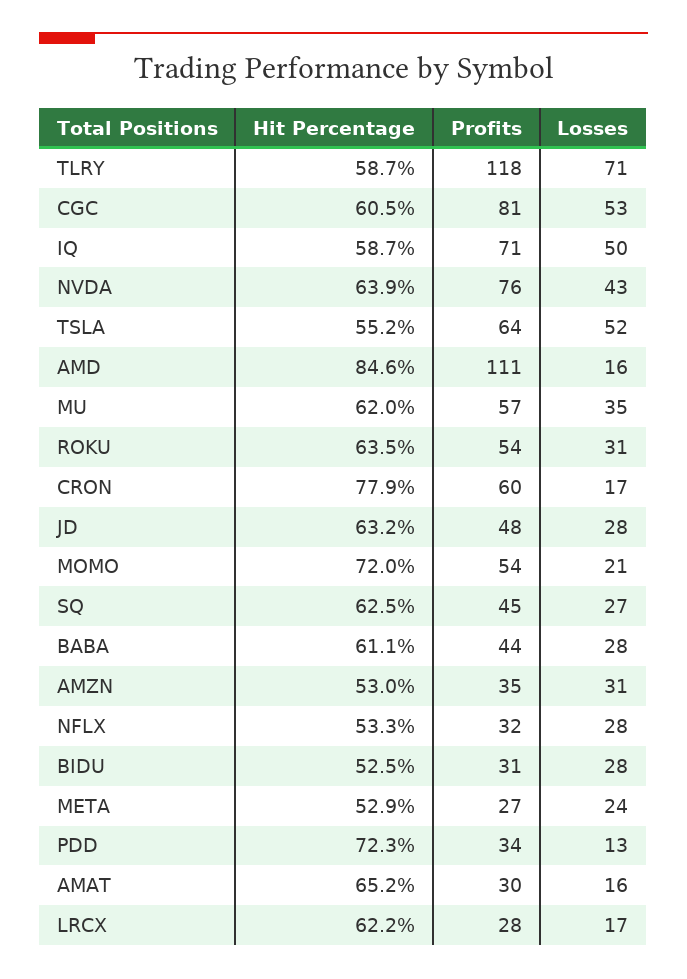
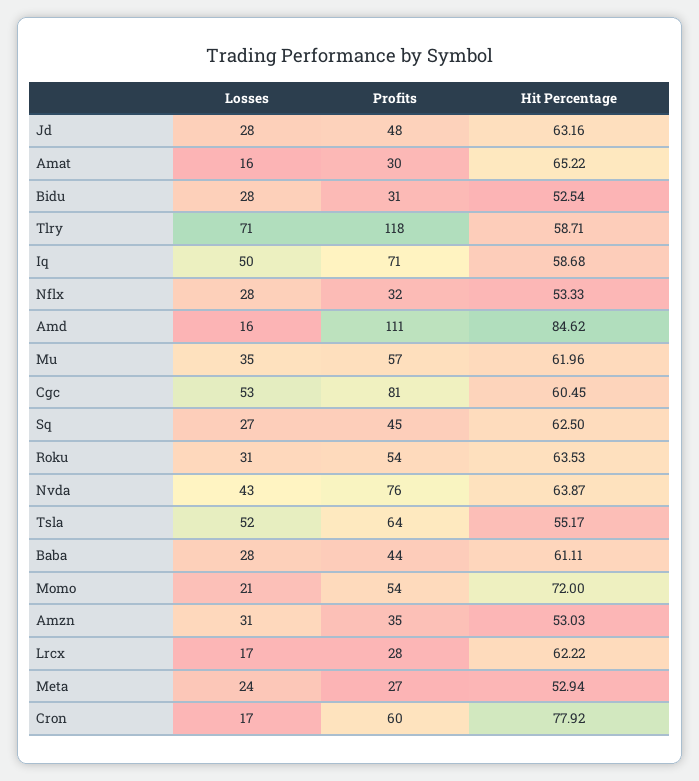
  {
    "Hit Percentage": {
      "TLRY": 58.71,
      "CGC": 60.45,
      "IQ": 58.68,
      "NVDA": 63.87,
      "TSLA": 55.17,
      "AMD": 84.62,
      "MU": 61.96,
      "ROKU": 63.53,
      "CRON": 77.92,
      "JD": 63.16,
      "MOMO": 72,
      "SQ": 62.5,
      "BABA": 61.11,
      "AMZN": 53.03,
      "NFLX": 53.33,
      "BIDU": 52.54,
      "META": 52.94,
-     "PDD": 72.3,
      "AMAT": 65.22,
      "LRCX": 62.22
    },
    "Profits": {
      "TLRY": 118,
      "CGC": 81,
      "IQ": 71,
      "NVDA": 76,
      "TSLA": 64,
      "AMD": 111,
      "MU": 57,
      "ROKU": 54,
      "CRON": 60,
      "JD": 48,
      "MOMO": 54,
      "SQ": 45,
      "BABA": 44,
      "AMZN": 35,
      "NFLX": 32,
      "BIDU": 31,
      "META": 27,
-     "PDD": 34,
      "AMAT": 30,
      "LRCX": 28
    },
    "Losses": {
      "TLRY": 71,
      "CGC": 53,
      "IQ": 50,
      "NVDA": 43,
      "TSLA": 52,
      "AMD": 16,
      "MU": 35,
      "ROKU": 31,
      "CRON": 17,
      "JD": 28,
      "MOMO": 21,
      "SQ": 27,
      "BABA": 28,
      "AMZN": 31,
      "NFLX": 28,
      "BIDU": 28,
      "META": 24,
-     "PDD": 13,
      "AMAT": 16,
      "LRCX": 17
    }
  }

